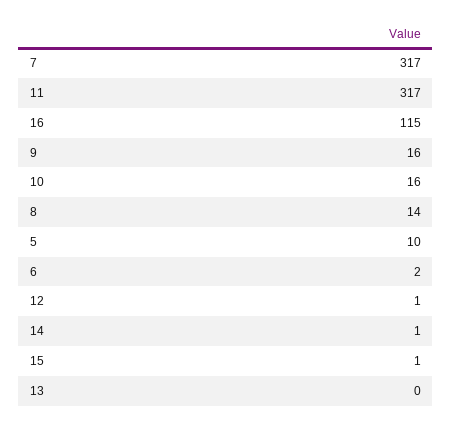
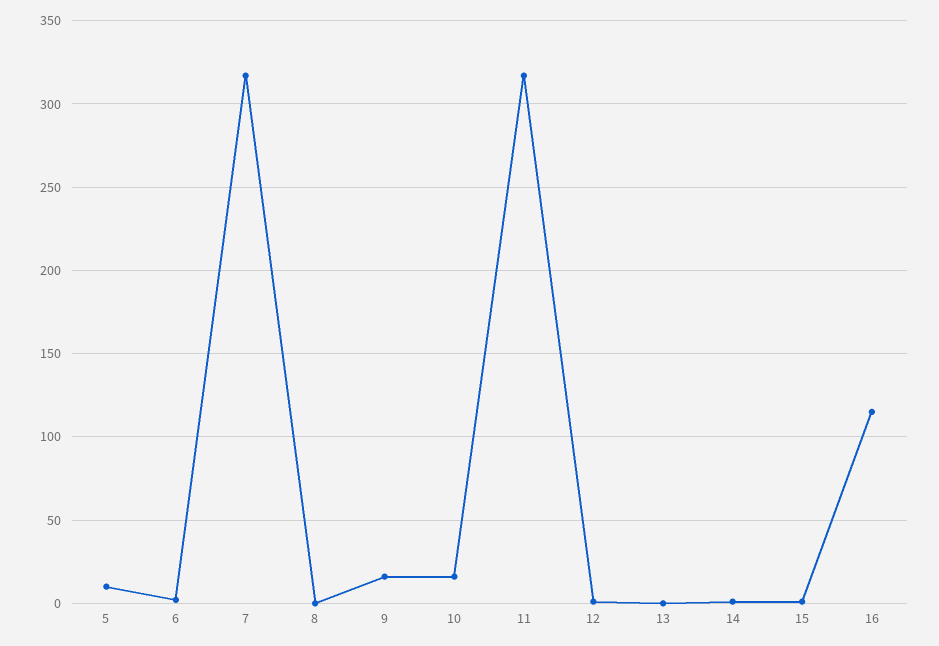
  {
    "7": 317,
    "11": 317,
    "16": 115,
    "9": 16,
    "10": 16,
-   "8": 14,
+   "8": 0,
    "5": 10,
    "6": 2,
    "12": 1,
    "14": 1,
    "15": 1,
    "13": 0
  }

